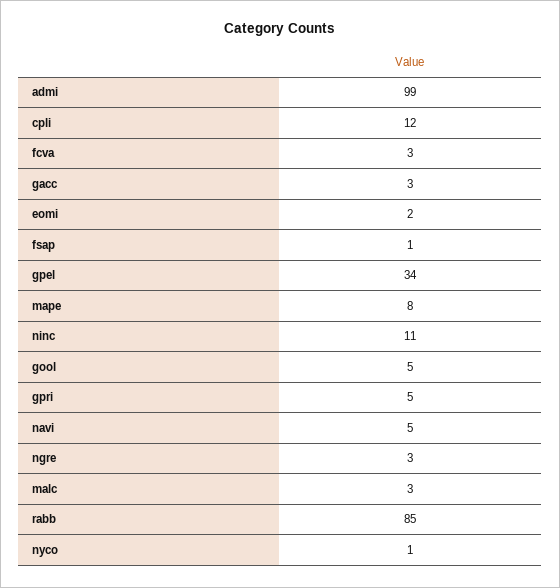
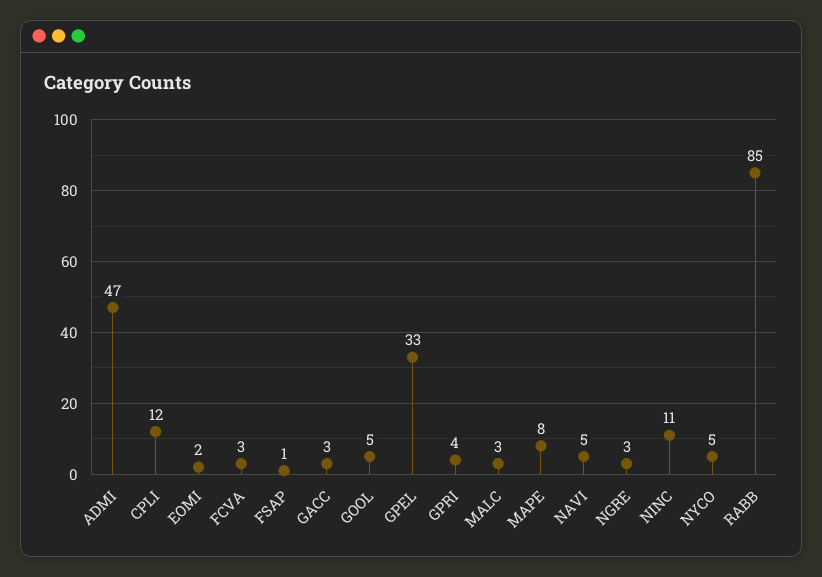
  {
-   "admi": 99,
+   "admi": 47,
    "cpli": 12,
    "fcva": 3,
    "gacc": 3,
    "eomi": 2,
    "fsap": 1,
-   "gpel": 34,
+   "gpel": 33,
    "mape": 8,
    "ninc": 11,
    "gool": 5,
-   "gpri": 5,
+   "gpri": 4,
    "navi": 5,
    "ngre": 3,
    "malc": 3,
    "rabb": 85,
-   "nyco": 1
+   "nyco": 5
  }

